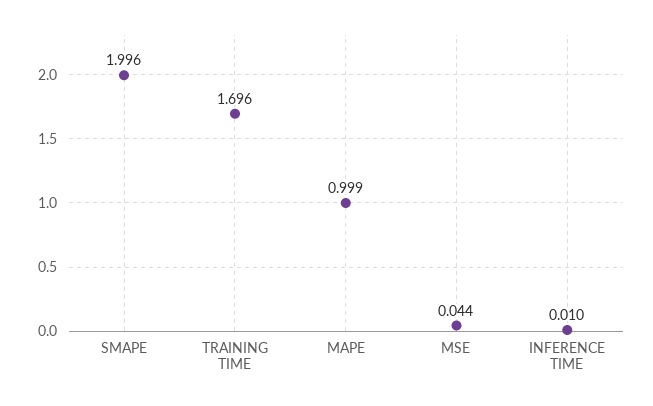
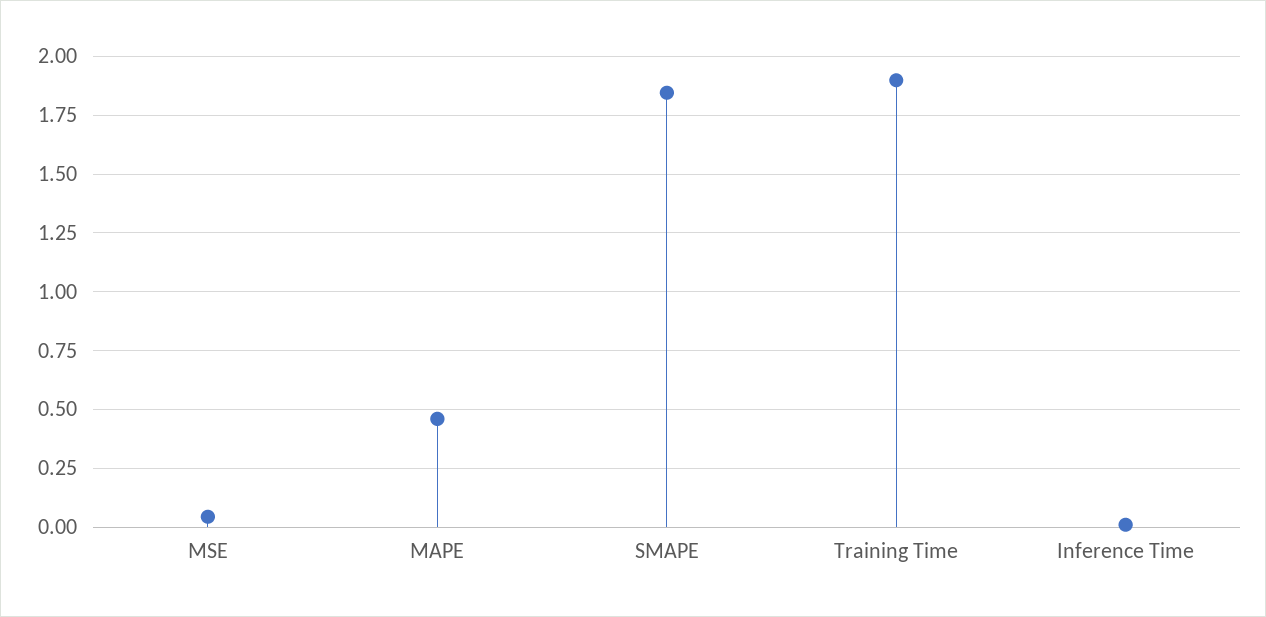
  {
-   "SMAPE": 1.996,
+   "SMAPE": 1.85,
-   "TRAINING TIME": 1.696,
+   "TRAINING TIME": 1.9,
-   "MAPE": 0.999,
+   "MAPE": 0.45,
    "MSE": 0.044,
    "INFERENCE TIME": 0.01
  }

